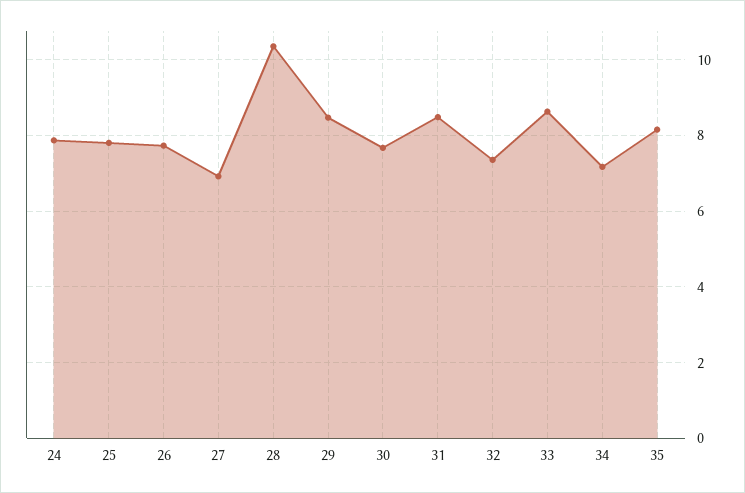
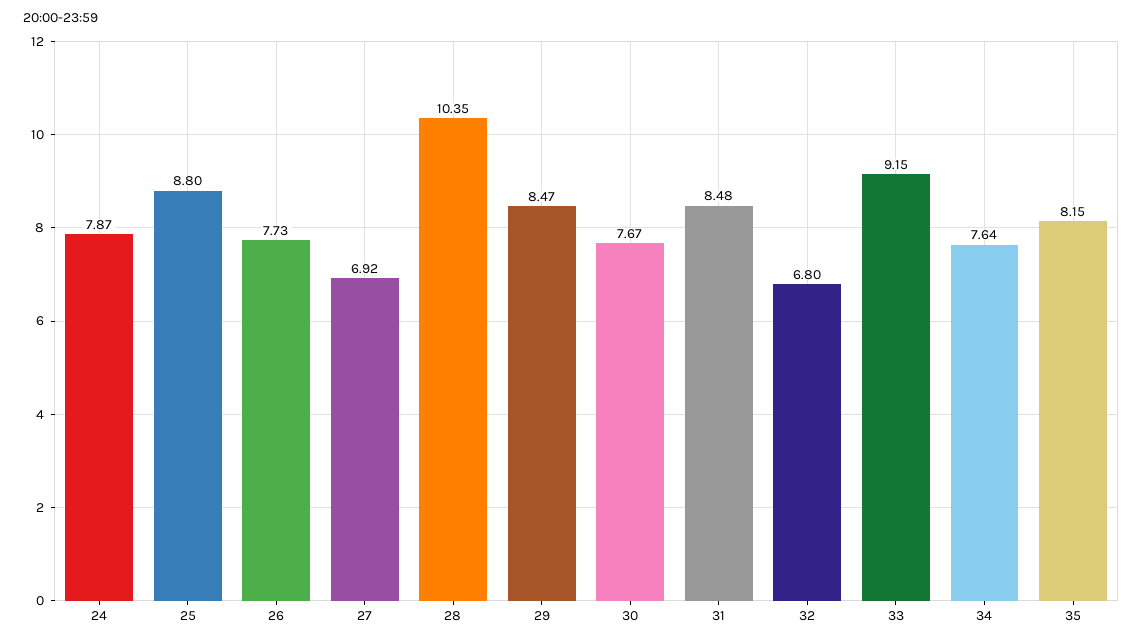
  {
    "24": 7.87,
-   "25": 7.8,
+   "25": 8.8,
    "26": 7.73,
    "27": 6.92,
    "28": 10.35,
    "29": 8.47,
    "30": 7.67,
    "31": 8.48,
-   "32": 7.4,
+   "32": 6.8,
-   "33": 8.6,
+   "33": 9.15,
-   "34": 7.2,
+   "34": 7.64,
    "35": 8.15
  }

